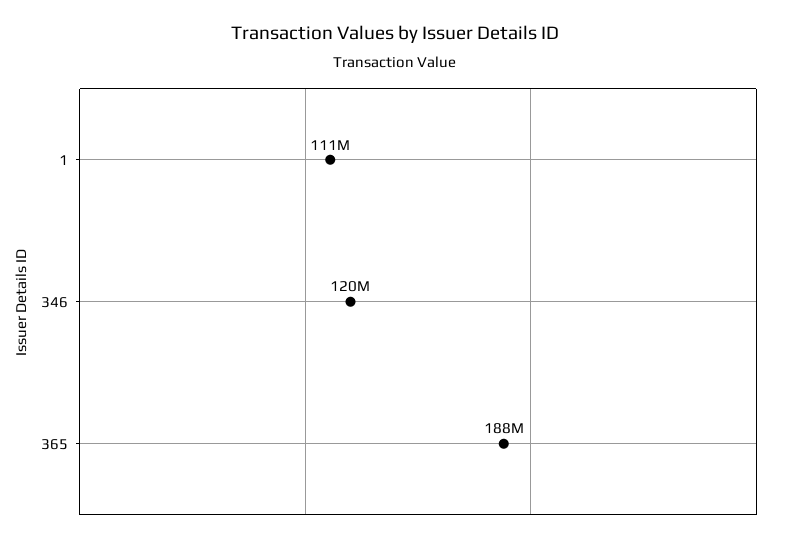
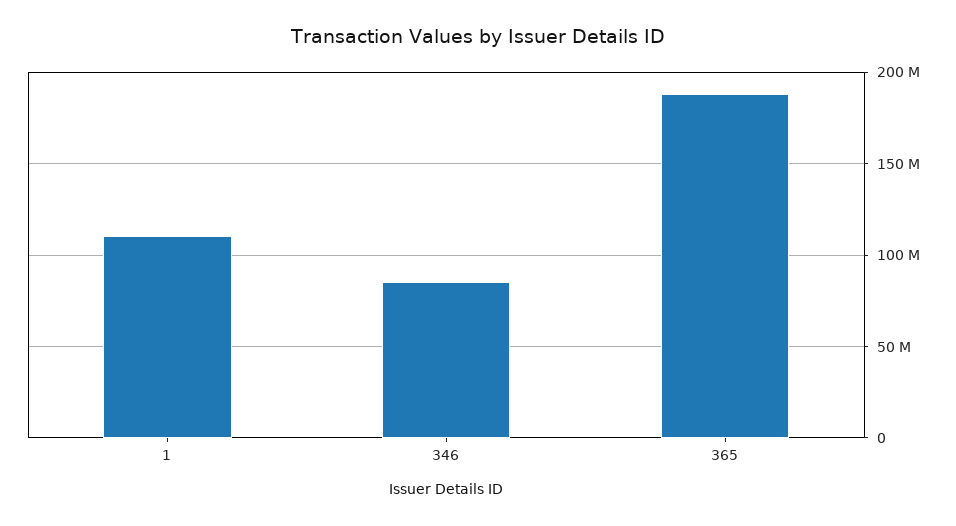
  {
    "1": 111000000,
-   "346": 120000000,
+   "346": 85000000,
    "365": 188000000
  }

